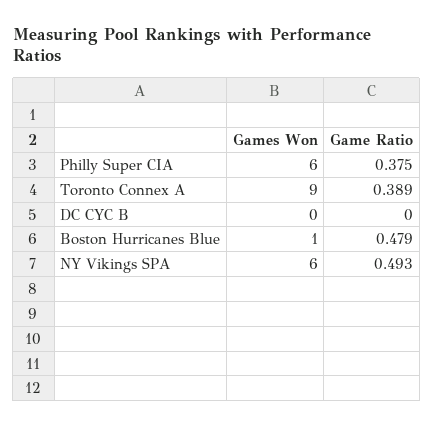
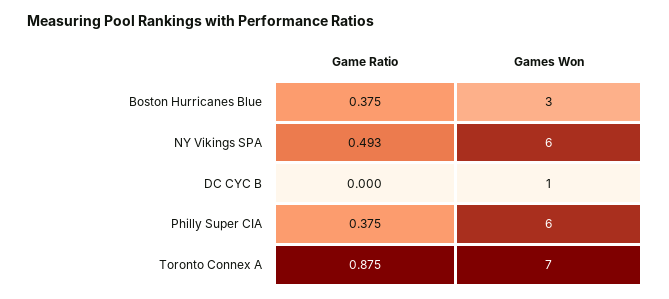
  {
    "Games Won": {
      "Philly Super CIA": 6,
-     "Toronto Connex A": 9,
+     "Toronto Connex A": 7,
-     "DC CYC B": 0,
+     "DC CYC B": 1,
-     "Boston Hurricanes Blue": 1,
+     "Boston Hurricanes Blue": 3,
      "NY Vikings SPA": 6
    },
    "Game Ratio": {
      "Philly Super CIA": 0.375,
-     "Toronto Connex A": 0.389,
+     "Toronto Connex A": 0.875,
      "DC CYC B": 0,
-     "Boston Hurricanes Blue": 0.479,
+     "Boston Hurricanes Blue": 0.375,
      "NY Vikings SPA": 0.493
    }
  }

